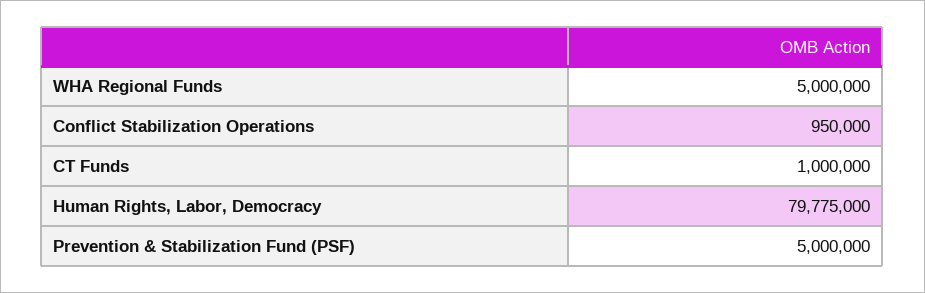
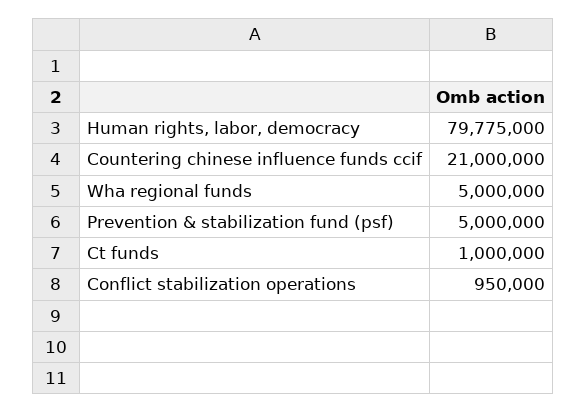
  {
    "WHA Regional Funds": 5000000,
    "Conflict Stabilization Operations": 950000,
    "CT Funds": 1000000,
    "Human Rights, Labor, Democracy": 79775000,
-   "Prevention & Stabilization Fund (PSF)": 5000000
+   "Prevention & Stabilization Fund (PSF)": 5000000,
+   "Countering chinese influence funds ccif": 21000000
  }

